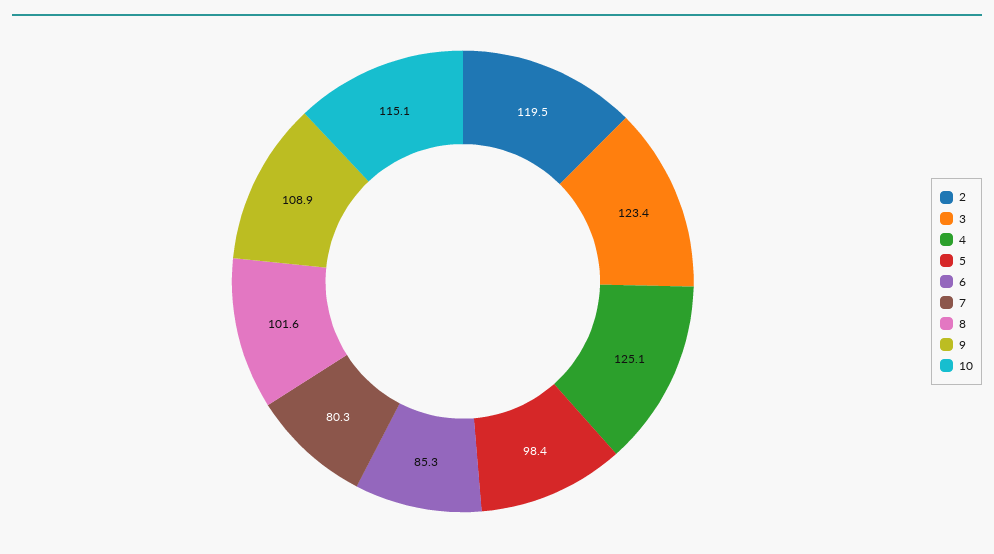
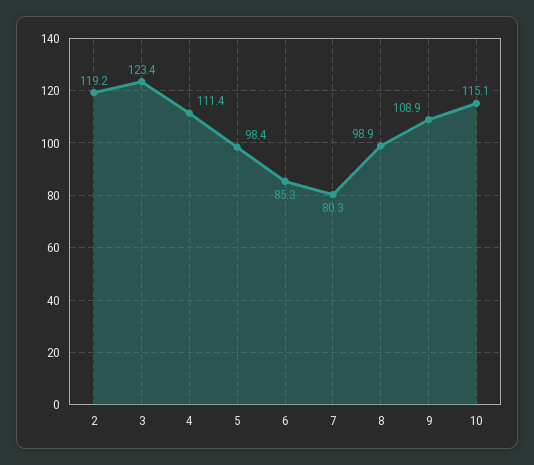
  {
-   "2": 119.5,
+   "2": 119.2,
    "3": 123.4,
-   "4": 125.1,
+   "4": 111.4,
    "5": 98.4,
    "6": 85.3,
    "7": 80.3,
-   "8": 101.6,
+   "8": 98.9,
    "9": 108.9,
    "10": 115.1
  }

